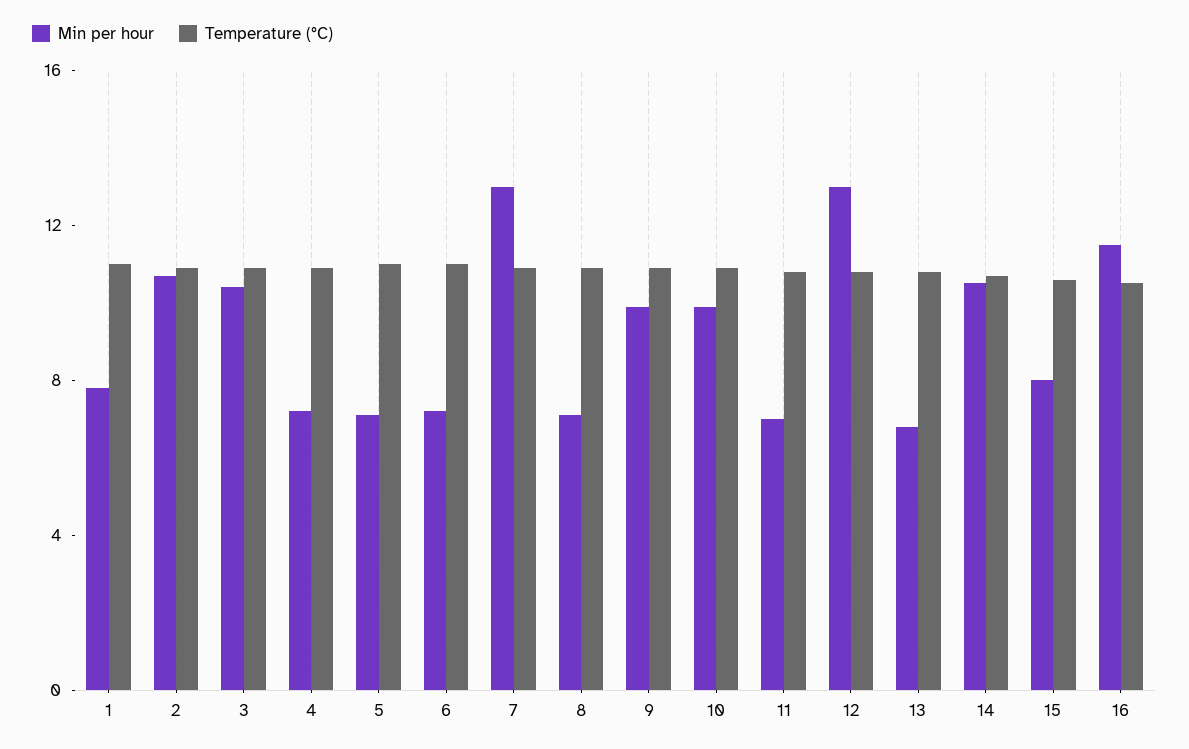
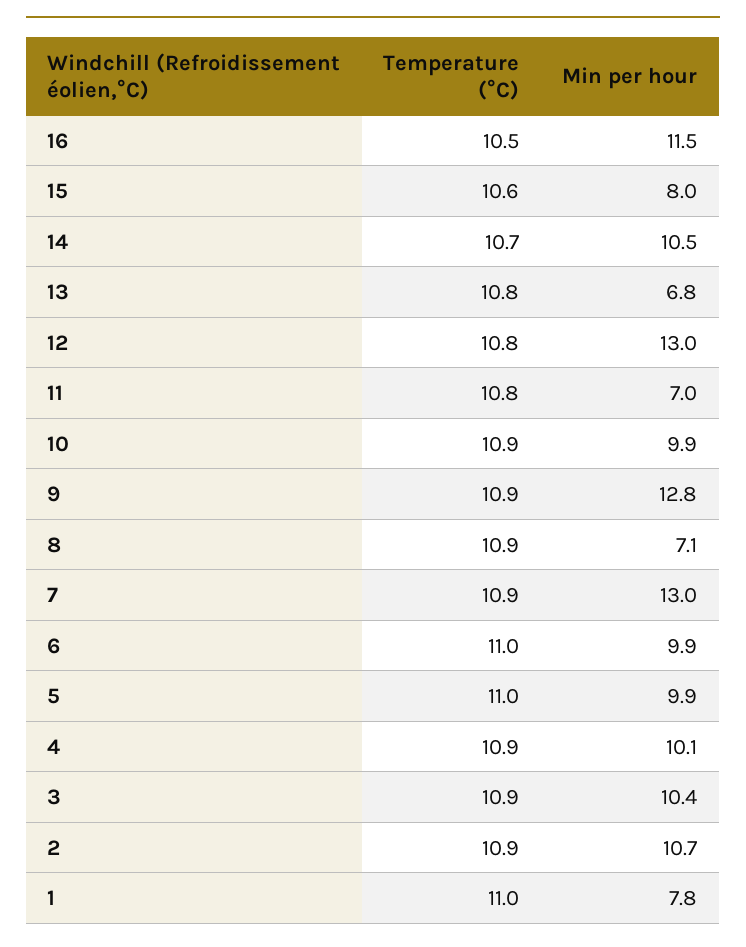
  {
    "Min per hour": {
      "1": 7.8,
      "2": 10.7,
      "3": 10.4,
-     "4": 7,
+     "4": 10.1,
-     "5": 7,
+     "5": 9.9,
-     "6": 7,
+     "6": 9.9,
      "7": 13,
      "8": 7.1,
-     "9": 10,
+     "9": 12.8,
      "10": 9.9,
      "11": 7,
      "12": 13,
      "13": 6.8,
      "14": 10.5,
      "15": 8,
      "16": 11.5
    },
    "Temperature (°C)": {
      "1": 11,
      "2": 10.9,
      "3": 10.9,
      "4": 10.9,
      "5": 11,
      "6": 11,
      "7": 10.9,
      "8": 10.9,
      "9": 10.9,
      "10": 10.9,
      "11": 10.8,
      "12": 10.8,
      "13": 10.8,
      "14": 10.7,
      "15": 10.6,
      "16": 10.5
    }
  }

